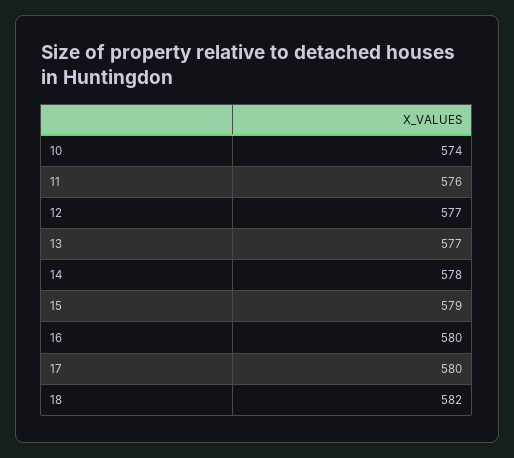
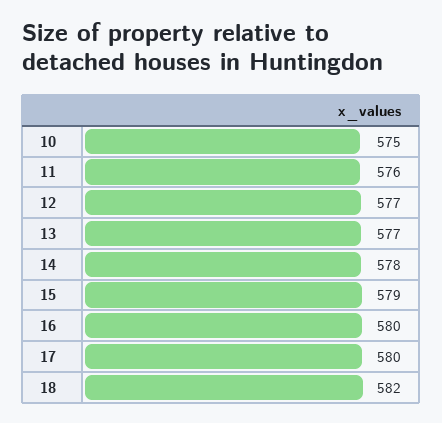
  {
-   "10": 574,
+   "10": 575,
    "11": 576,
    "12": 577,
    "13": 577,
    "14": 578,
    "15": 579,
    "16": 580,
    "17": 580,
    "18": 582
  }

